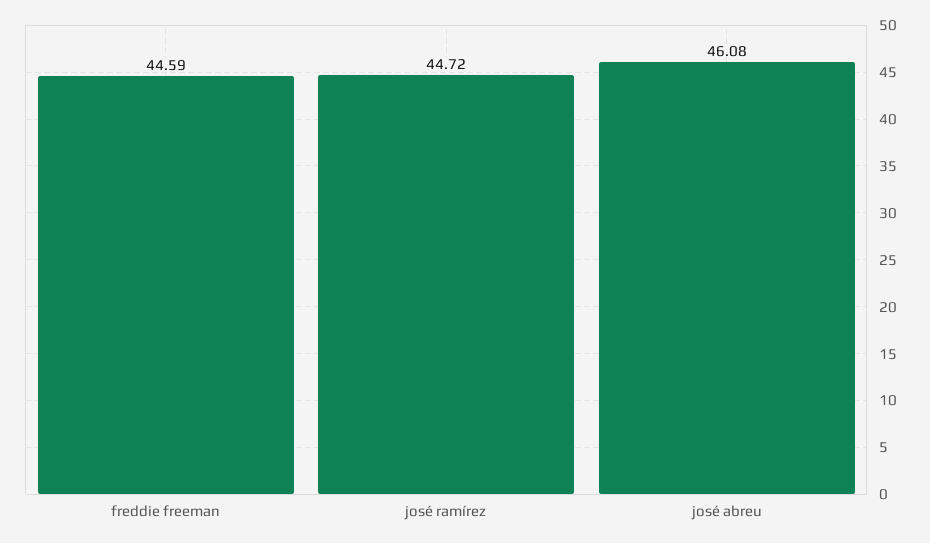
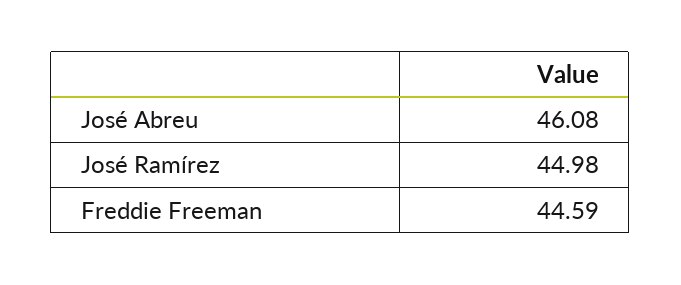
  {
    "freddie freeman": 44.59,
-   "josé ramírez": 44.72,
+   "josé ramírez": 44.98,
    "josé abreu": 46.08
  }

